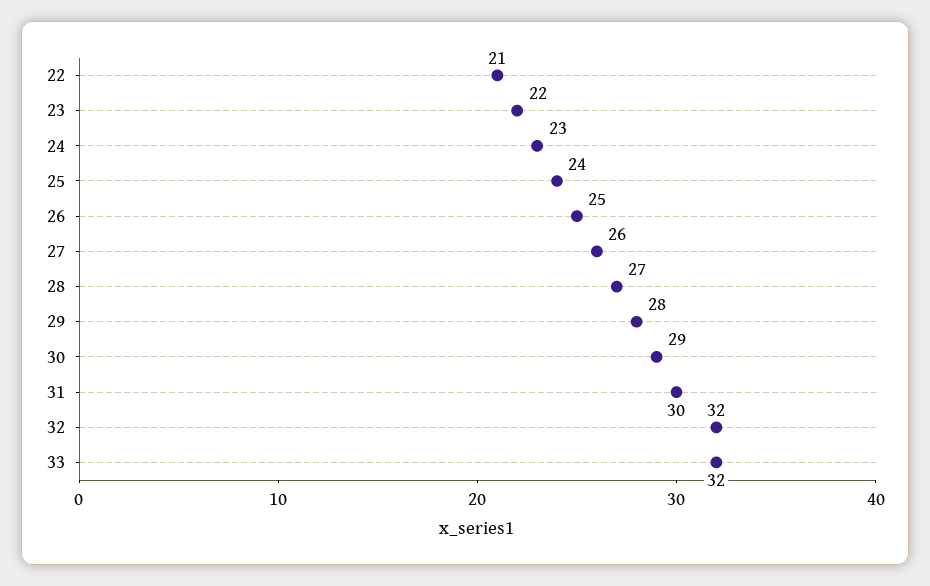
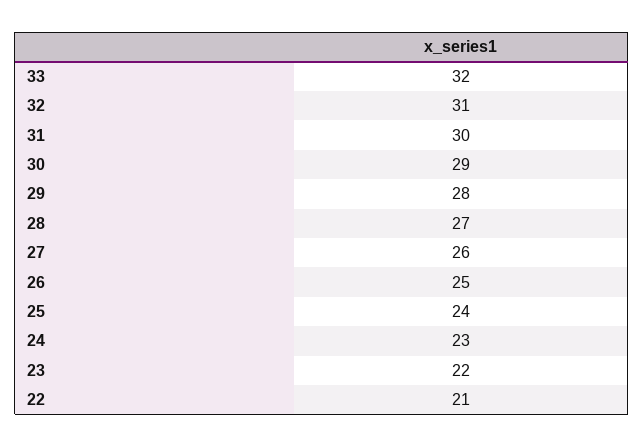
  {
    "22": 21,
    "23": 22,
    "24": 23,
    "25": 24,
    "26": 25,
    "27": 26,
    "28": 27,
    "29": 28,
    "30": 29,
    "31": 30,
-   "32": 32,
+   "32": 31,
    "33": 32
  }

